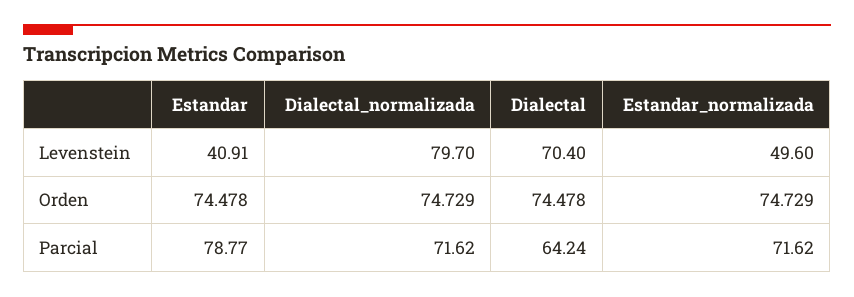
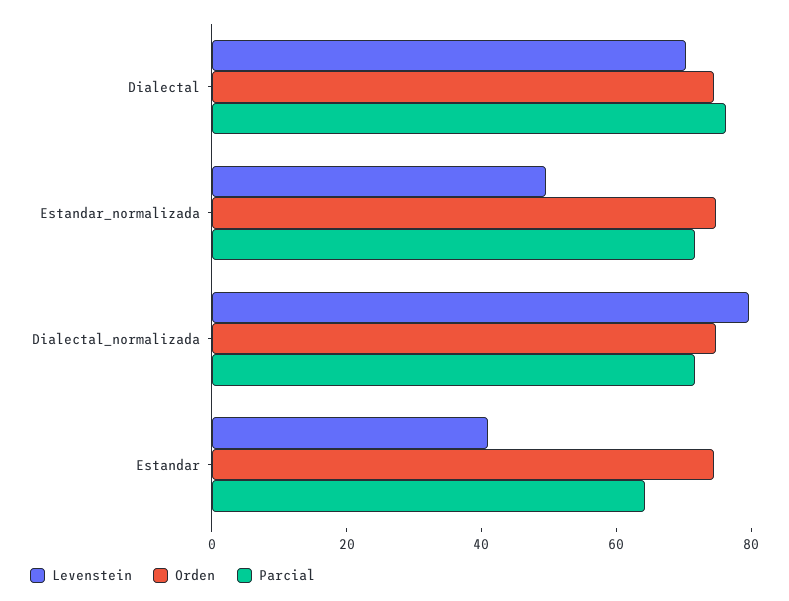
  {
    "Levenstein": {
      "Estandar": 40.91,
      "Dialectal_normalizada": 79.7,
      "Dialectal": 70.4,
      "Estandar_normalizada": 49.6
    },
    "Orden": {
      "Estandar": 74.478,
      "Dialectal_normalizada": 74.729,
      "Dialectal": 74.478,
      "Estandar_normalizada": 74.729
    },
    "Parcial": {
-     "Estandar": 78.77,
+     "Estandar": 65,
      "Dialectal_normalizada": 71.62,
-     "Dialectal": 64.24,
+     "Dialectal": 75,
      "Estandar_normalizada": 71.62
    }
  }

